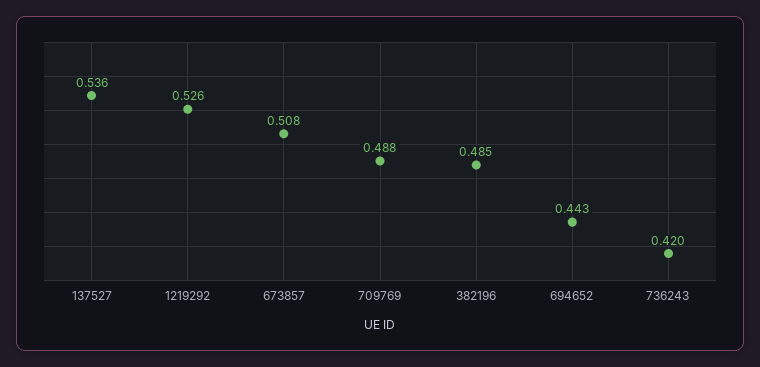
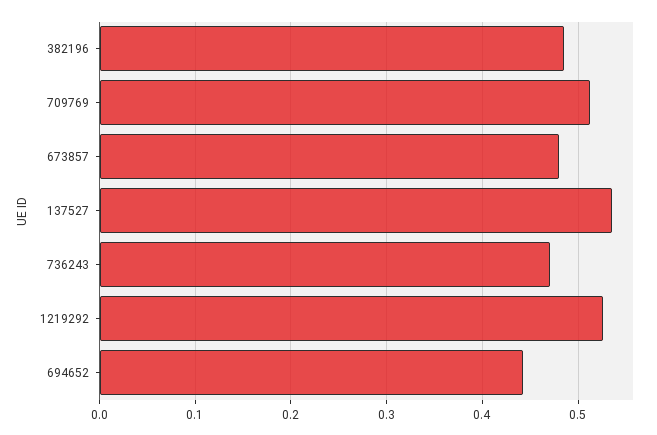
  {
    "137527": 0.536,
    "1219292": 0.526,
-   "673857": 0.508,
+   "673857": 0.48,
-   "709769": 0.488,
+   "709769": 0.51,
    "382196": 0.485,
    "694652": 0.443,
-   "736243": 0.42
+   "736243": 0.47
  }

